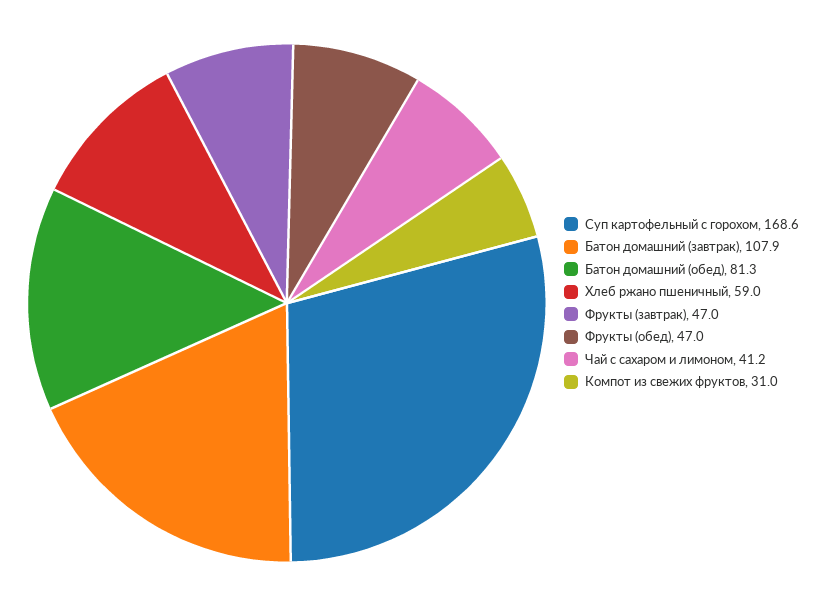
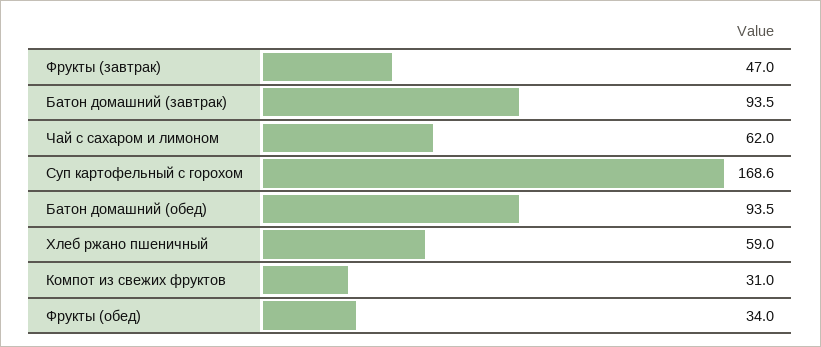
  {
    "Суп картофельный с горохом": 168.6,
-   "Батон домашний (завтрак)": 107.9,
+   "Батон домашний (завтрак)": 93.5,
-   "Батон домашний (обед)": 81.3,
+   "Батон домашний (обед)": 93.5,
    "Хлеб ржано пшеничный": 59,
    "Фрукты (завтрак)": 47,
-   "Фрукты (обед)": 47,
+   "Фрукты (обед)": 34,
-   "Чай с сахаром и лимоном": 41.2,
+   "Чай с сахаром и лимоном": 62,
    "Компот из свежих фруктов": 31
  }

